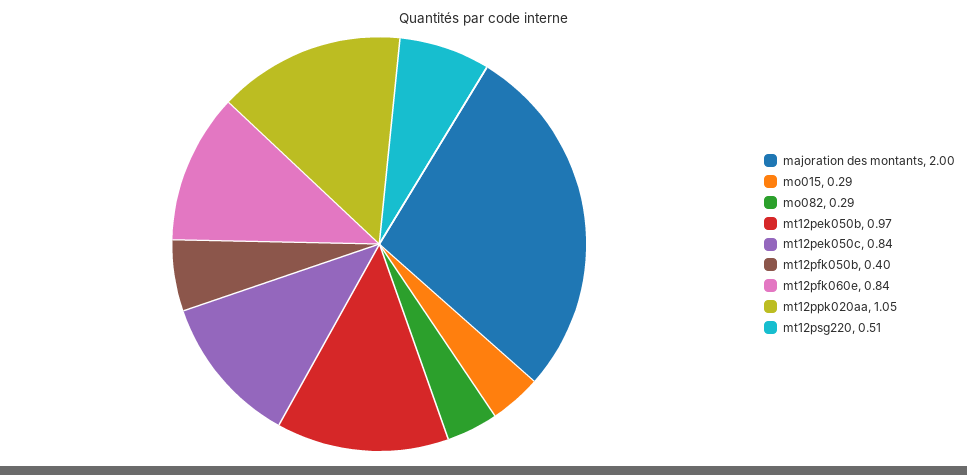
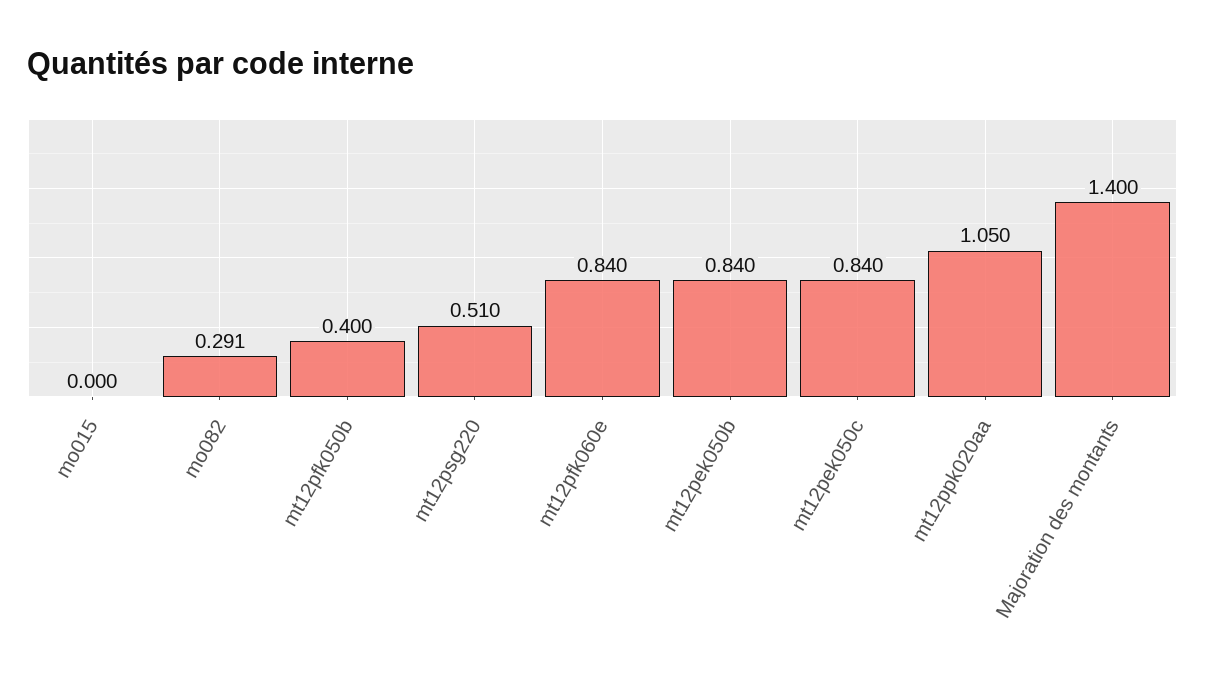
  {
-   "majoration des montants": 2,
+   "majoration des montants": 1.4,
-   "mo015": 0.29,
+   "mo015": 0,
    "mo082": 0.291,
-   "mt12pek050b": 0.97,
+   "mt12pek050b": 0.84,
    "mt12pek050c": 0.84,
    "mt12pfk050b": 0.4,
    "mt12pfk060e": 0.84,
    "mt12ppk020aa": 1.05,
    "mt12psg220": 0.51
  }

